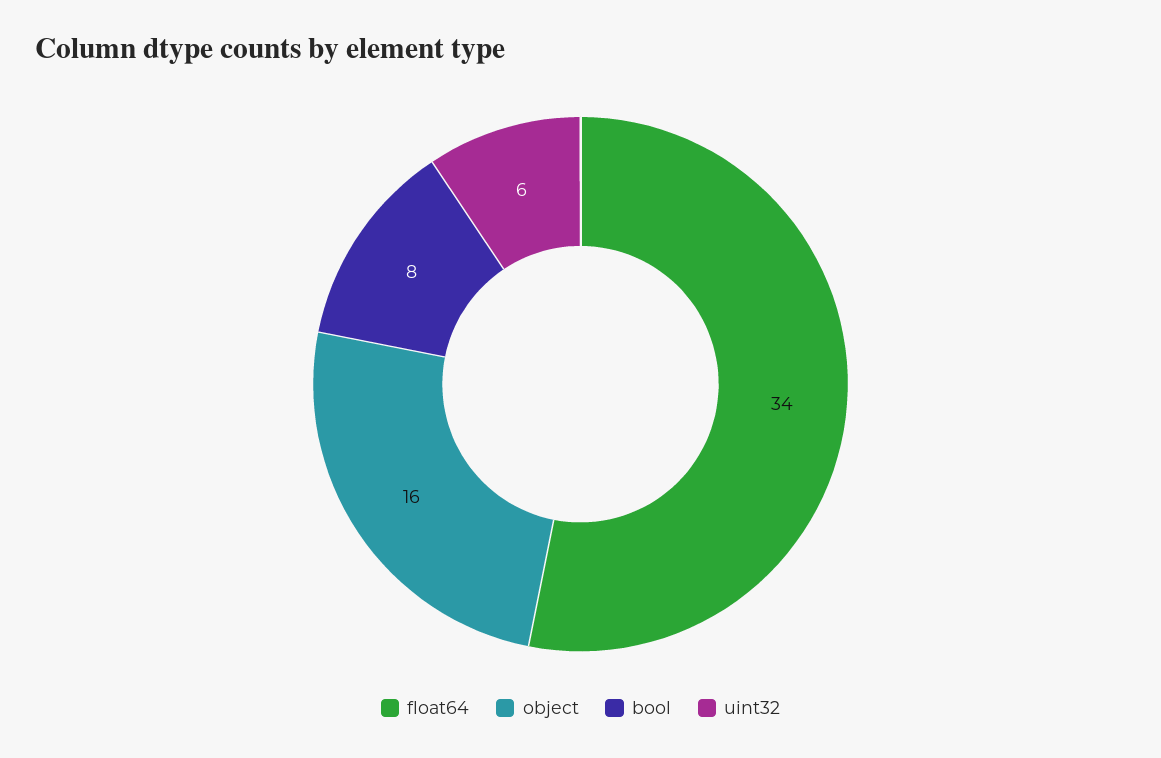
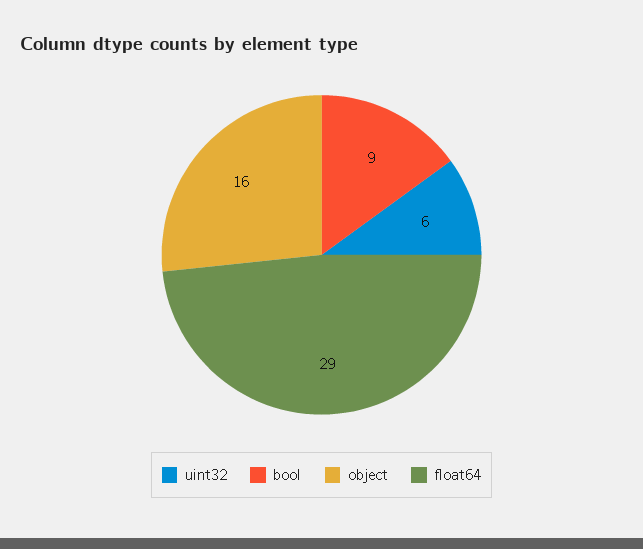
  {
-   "float64": 34,
+   "float64": 29,
    "object": 16,
-   "bool": 8,
+   "bool": 9,
    "uint32": 6
  }

